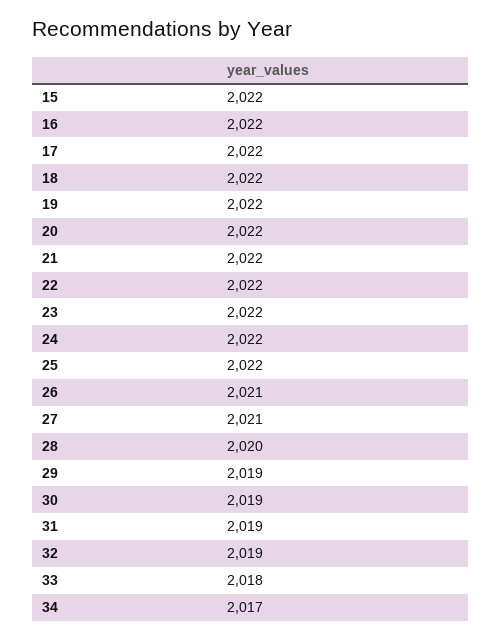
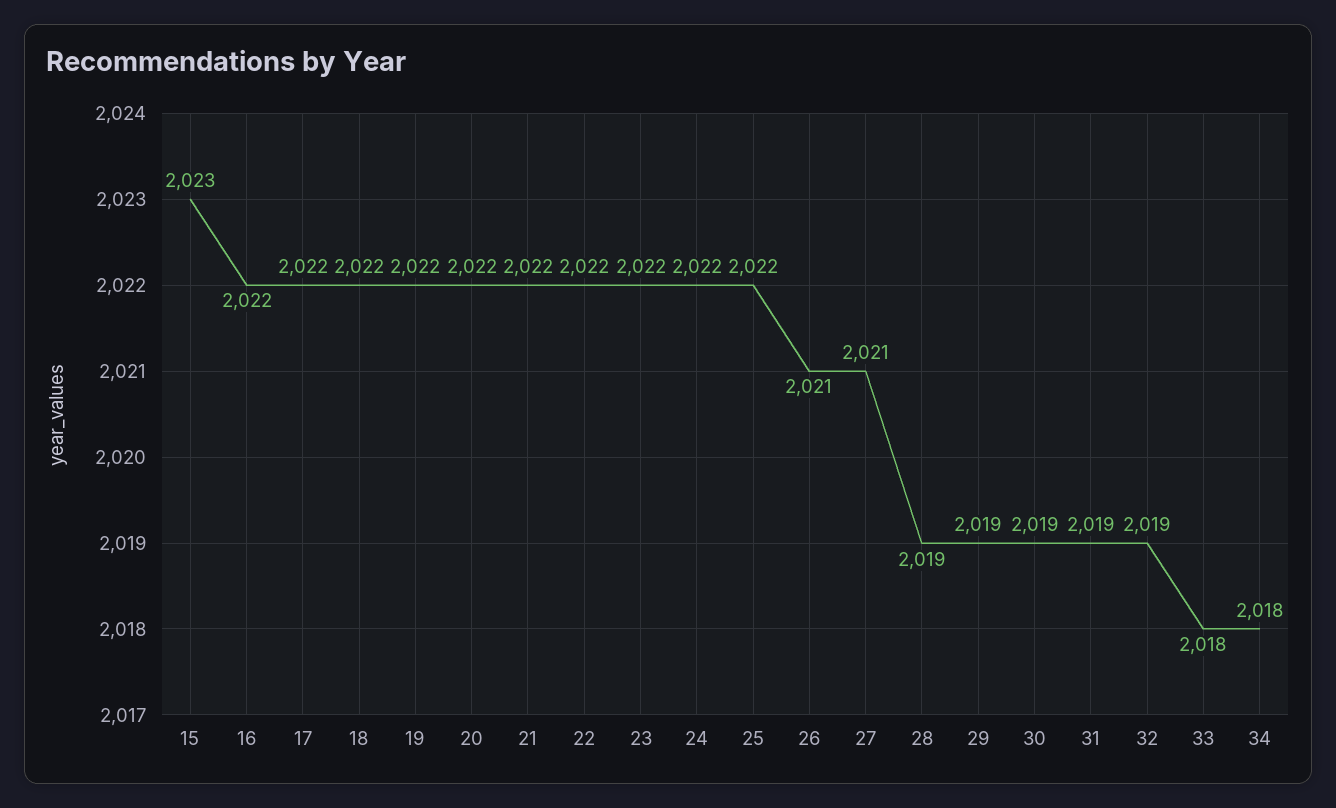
  {
-   "15": 2022,
+   "15": 2023,
    "16": 2022,
    "17": 2022,
    "18": 2022,
    "19": 2022,
    "20": 2022,
    "21": 2022,
    "22": 2022,
    "23": 2022,
    "24": 2022,
    "25": 2022,
    "26": 2021,
    "27": 2021,
-   "28": 2020,
+   "28": 2019,
    "29": 2019,
    "30": 2019,
    "31": 2019,
    "32": 2019,
    "33": 2018,
-   "34": 2017
+   "34": 2018
  }

